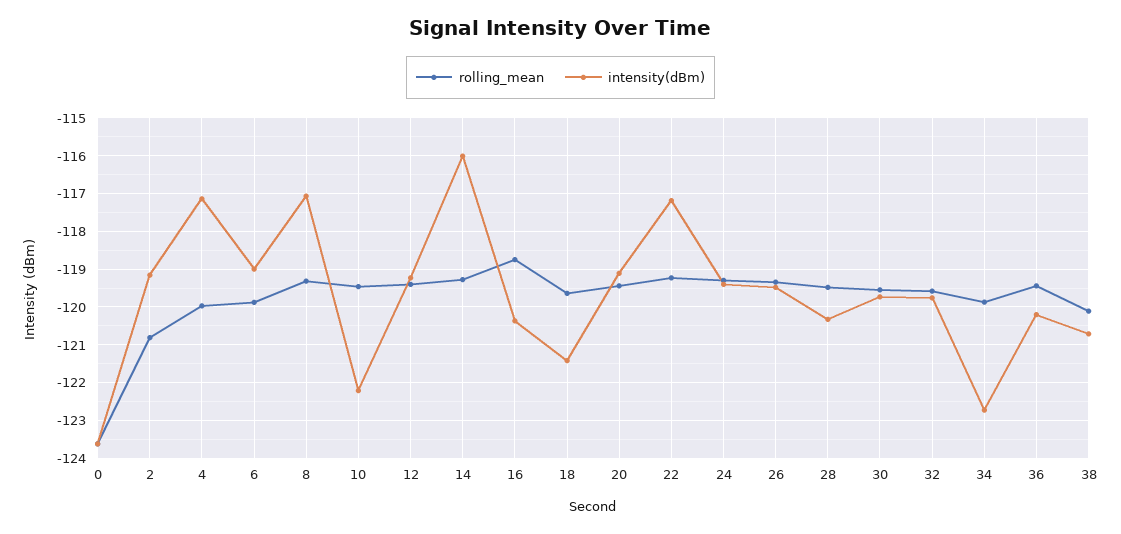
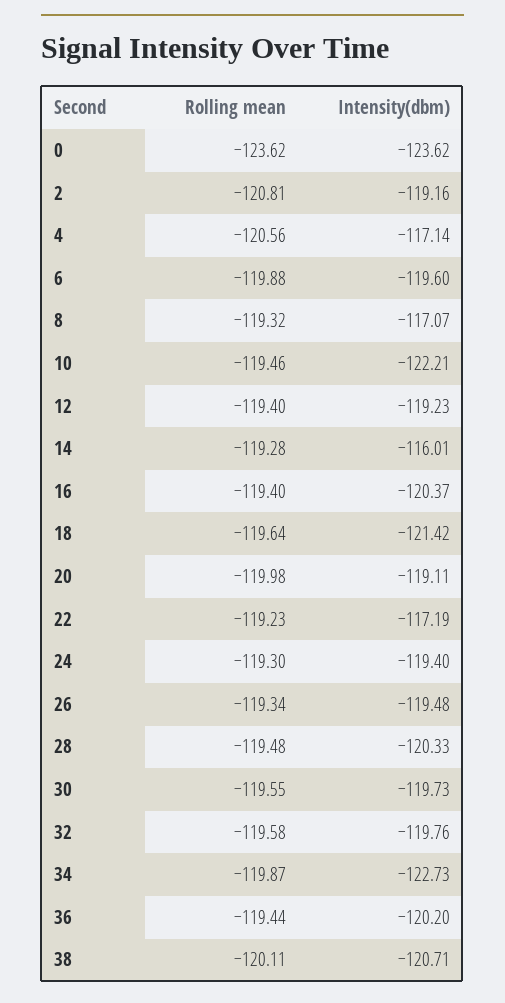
  {
    "rolling_mean": {
      "0": -123.62,
      "2": -120.81,
-     "4": -120,
+     "4": -120.56,
      "6": -119.88,
      "8": -119.32,
      "10": -119.46,
      "12": -119.4,
      "14": -119.28,
-     "16": -118.8,
+     "16": -119.4,
      "18": -119.64,
-     "20": -119.4,
+     "20": -119.98,
      "22": -119.23,
      "24": -119.3,
      "26": -119.34,
      "28": -119.48,
      "30": -119.55,
      "32": -119.58,
      "34": -119.87,
      "36": -119.44,
      "38": -120.11
    },
    "intensity(dBm)": {
      "0": -123.62,
      "2": -119.16,
      "4": -117.14,
-     "6": -119,
+     "6": -119.6,
      "8": -117.07,
      "10": -122.21,
      "12": -119.23,
      "14": -116.01,
      "16": -120.37,
      "18": -121.42,
      "20": -119.11,
      "22": -117.19,
      "24": -119.4,
      "26": -119.48,
      "28": -120.33,
      "30": -119.73,
      "32": -119.76,
      "34": -122.73,
      "36": -120.2,
      "38": -120.71
    }
  }

